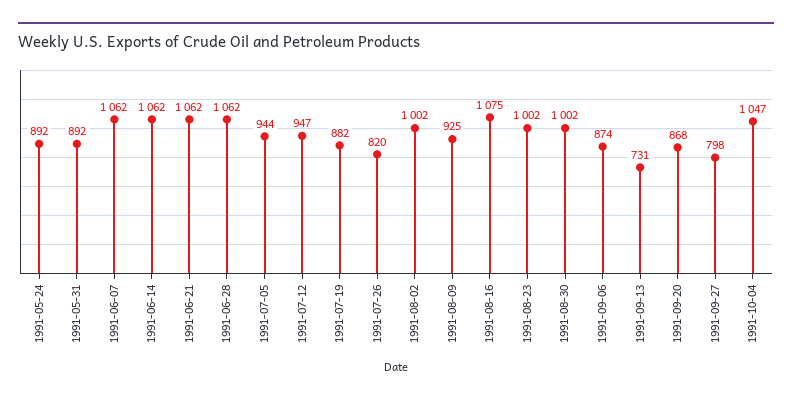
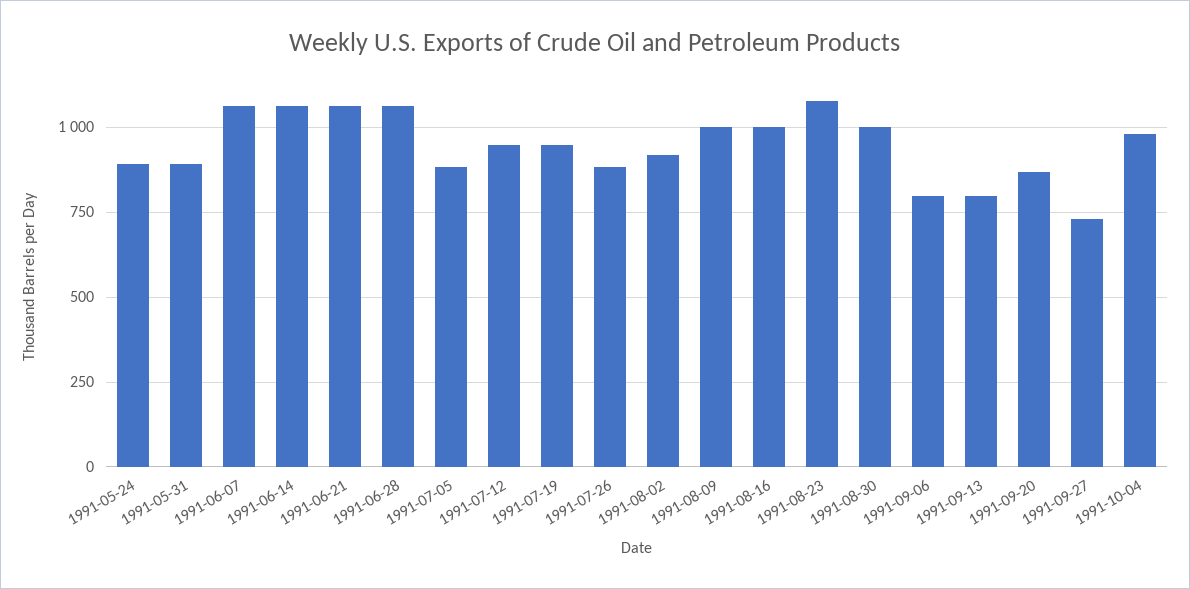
  {
    "1991-05-24": 892,
    "1991-05-31": 892,
    "1991-06-07": 1062,
    "1991-06-14": 1062,
    "1991-06-21": 1062,
    "1991-06-28": 1062,
-   "1991-07-05": 944,
+   "1991-07-05": 875,
    "1991-07-12": 947,
-   "1991-07-19": 882,
+   "1991-07-19": 950,
-   "1991-07-26": 820,
+   "1991-07-26": 875,
-   "1991-08-02": 1002,
+   "1991-08-02": 925,
-   "1991-08-09": 925,
+   "1991-08-09": 1000,
-   "1991-08-16": 1075,
+   "1991-08-16": 1000,
-   "1991-08-23": 1002,
+   "1991-08-23": 1075,
    "1991-08-30": 1002,
-   "1991-09-06": 874,
+   "1991-09-06": 800,
-   "1991-09-13": 731,
+   "1991-09-13": 800,
    "1991-09-20": 868,
-   "1991-09-27": 798,
+   "1991-09-27": 725,
-   "1991-10-04": 1047
+   "1991-10-04": 975
  }

